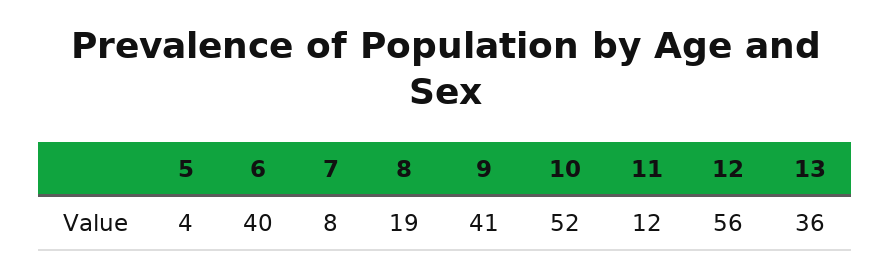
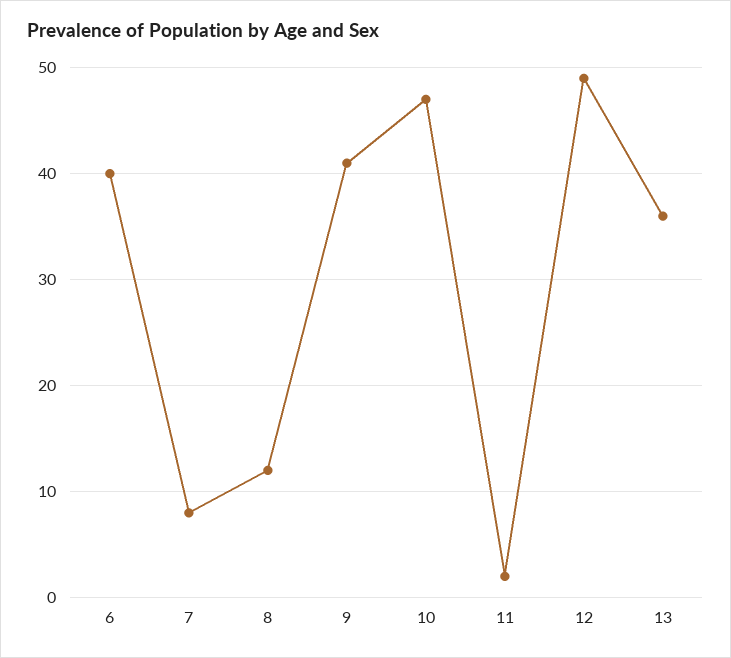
  {
-   "5": 4,
    "6": 40,
    "7": 8,
-   "8": 19,
+   "8": 12,
    "9": 41,
-   "10": 52,
+   "10": 47,
-   "11": 12,
+   "11": 2,
-   "12": 56,
+   "12": 49,
    "13": 36
  }

